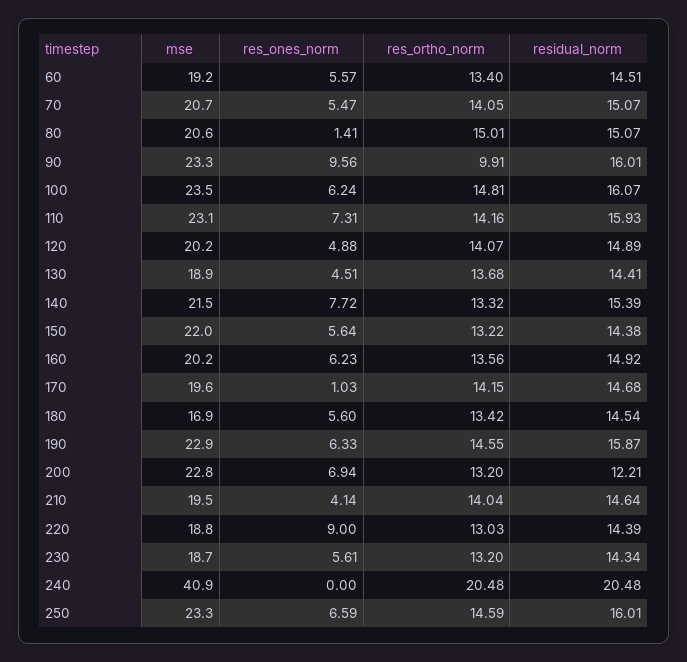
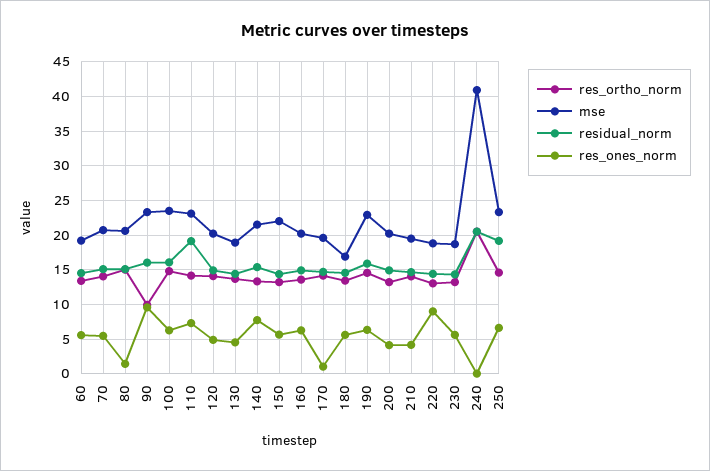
  {
    "mse": {
      "60": 19.2,
      "70": 20.7,
      "80": 20.6,
      "90": 23.3,
      "100": 23.5,
      "110": 23.1,
      "120": 20.2,
      "130": 18.9,
      "140": 21.5,
      "150": 22,
      "160": 20.2,
      "170": 19.6,
      "180": 16.9,
      "190": 22.9,
-     "200": 22.8,
+     "200": 20,
      "210": 19.5,
      "220": 18.8,
      "230": 18.7,
      "240": 40.9,
      "250": 23.3
    },
    "res_ones_norm": {
      "60": 5.57,
      "70": 5.47,
      "80": 1.41,
      "90": 9.56,
      "100": 6.24,
      "110": 7.31,
      "120": 4.88,
      "130": 4.51,
      "140": 7.72,
      "150": 5.64,
      "160": 6.23,
      "170": 1.03,
      "180": 5.6,
      "190": 6.33,
-     "200": 6.94,
+     "200": 4,
      "210": 4.14,
      "220": 9,
      "230": 5.61,
      "240": 0,
      "250": 6.59
    },
    "res_ortho_norm": {
      "60": 13.4,
      "70": 14.05,
      "80": 15.01,
      "90": 9.91,
      "100": 14.81,
      "110": 14.16,
      "120": 14.07,
      "130": 13.68,
      "140": 13.32,
      "150": 13.22,
      "160": 13.56,
      "170": 14.15,
      "180": 13.42,
      "190": 14.55,
      "200": 13.2,
      "210": 14.04,
      "220": 13.03,
      "230": 13.2,
      "240": 20.48,
      "250": 14.59
    },
    "residual_norm": {
      "60": 14.51,
      "70": 15.07,
      "80": 15.07,
      "90": 16.01,
      "100": 16.07,
-     "110": 15.93,
+     "110": 19,
      "120": 14.89,
      "130": 14.41,
      "140": 15.39,
      "150": 14.38,
      "160": 14.92,
      "170": 14.68,
      "180": 14.54,
      "190": 15.87,
-     "200": 12.21,
+     "200": 15,
      "210": 14.64,
      "220": 14.39,
      "230": 14.34,
      "240": 20.48,
-     "250": 16.01
+     "250": 19
    }
  }

